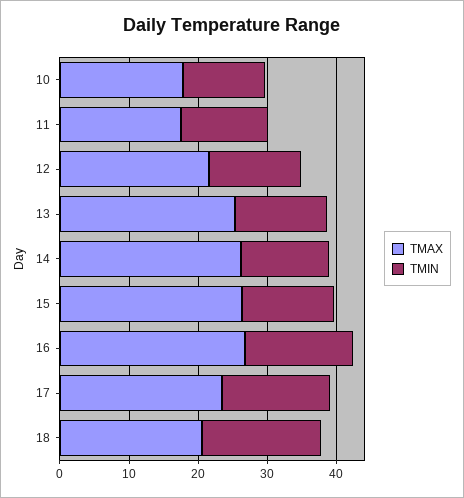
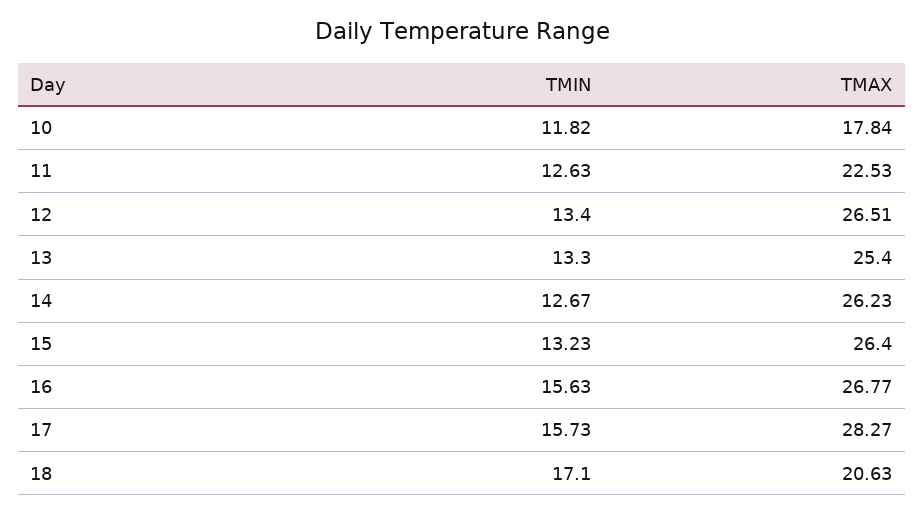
  {
    "TMAX": {
      "10": 17.84,
-     "11": 18,
+     "11": 22.53,
-     "12": 22,
+     "12": 26.51,
      "13": 25.4,
      "14": 26.23,
      "15": 26.4,
      "16": 26.77,
-     "17": 24,
+     "17": 28.27,
      "18": 20.63
    },
    "TMIN": {
      "10": 11.82,
      "11": 12.63,
      "12": 13.4,
      "13": 13.3,
      "14": 12.67,
      "15": 13.23,
      "16": 15.63,
      "17": 15.73,
      "18": 17.1
    }
  }

